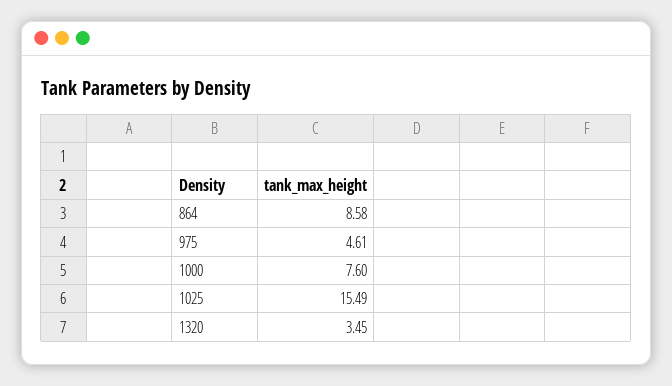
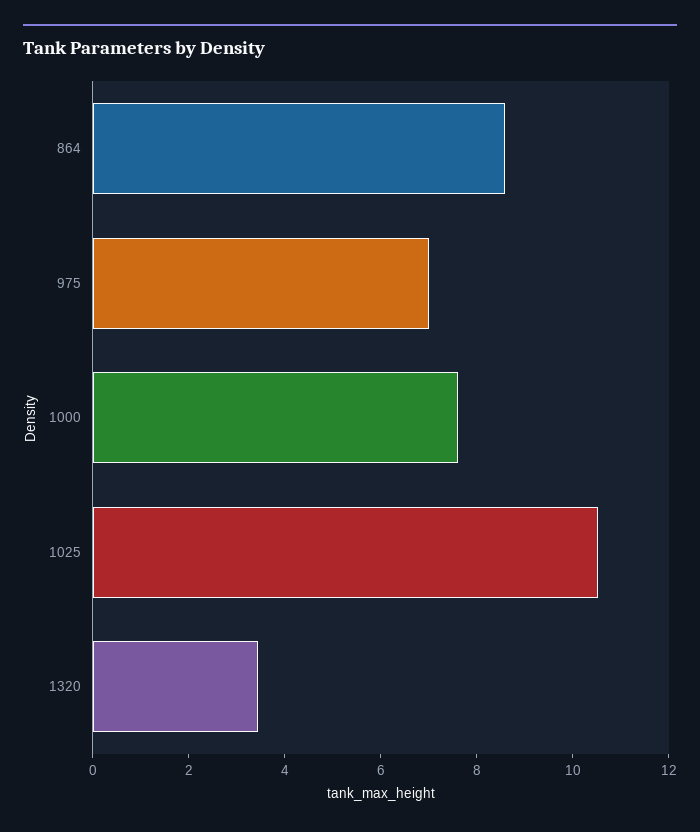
  {
    "864": 8.58,
-   "975": 4.61,
+   "975": 7,
    "1000": 7.6,
-   "1025": 15.49,
+   "1025": 10.5,
    "1320": 3.45
  }

